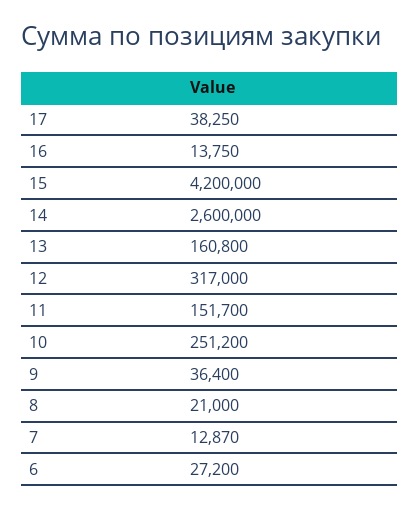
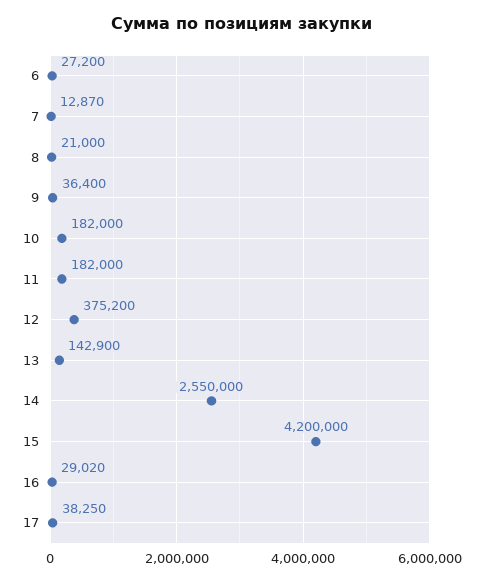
  {
    "17": 38250,
-   "16": 13750,
+   "16": 29020,
    "15": 4200000,
-   "14": 2600000,
+   "14": 2550000,
-   "13": 160800,
+   "13": 142900,
-   "12": 317000,
+   "12": 375200,
-   "11": 151700,
+   "11": 182000,
-   "10": 251200,
+   "10": 182000,
    "9": 36400,
    "8": 21000,
    "7": 12870,
    "6": 27200
  }

